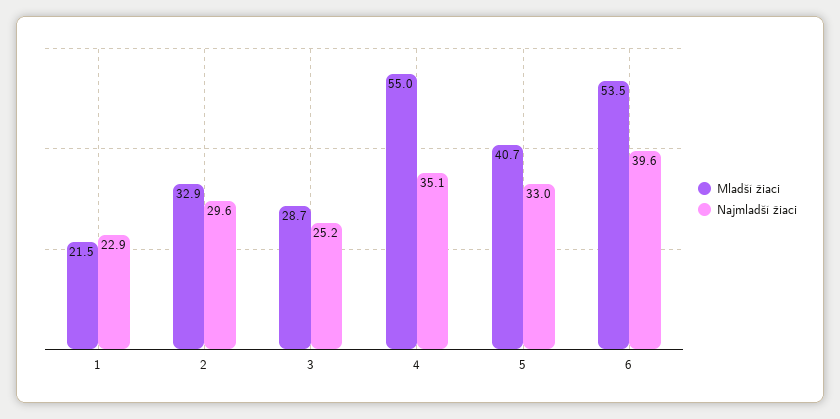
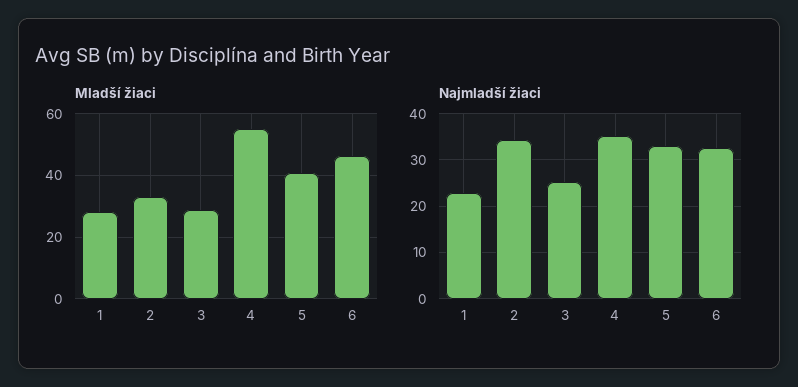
  {
    "Mladší žiaci": {
-     "1": 21.5,
+     "1": 28,
      "2": 32.9,
      "3": 28.7,
      "4": 55,
      "5": 40.7,
-     "6": 53.5
+     "6": 46
    },
    "Najmladší žiaci": {
      "1": 22.9,
-     "2": 29.6,
+     "2": 34,
      "3": 25.2,
      "4": 35.1,
      "5": 33,
-     "6": 39.6
+     "6": 32
    }
  }

